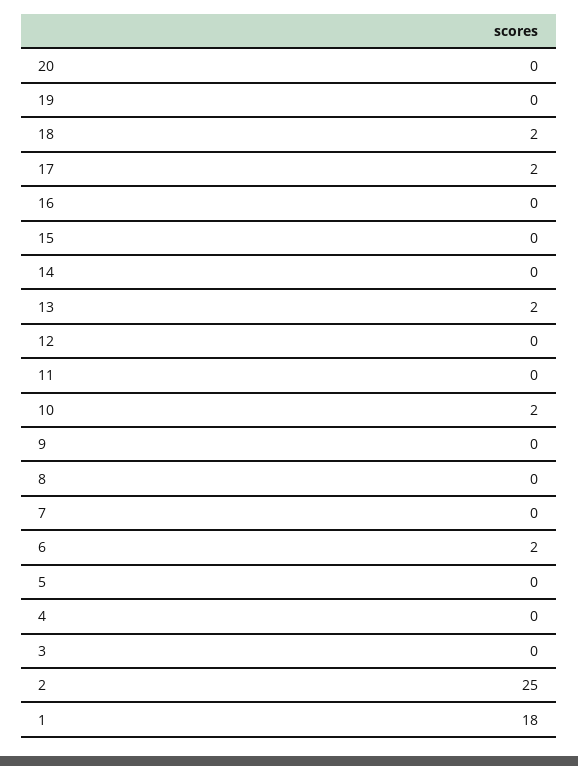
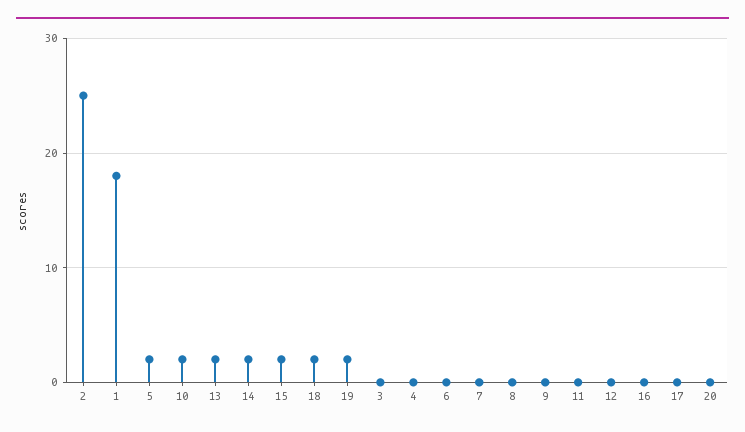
  {
    "20": 0,
-   "19": 0,
+   "19": 2,
    "18": 2,
-   "17": 2,
+   "17": 0,
    "16": 0,
-   "15": 0,
+   "15": 2,
-   "14": 0,
+   "14": 2,
    "13": 2,
    "12": 0,
    "11": 0,
    "10": 2,
    "9": 0,
    "8": 0,
    "7": 0,
-   "6": 2,
+   "6": 0,
-   "5": 0,
+   "5": 2,
    "4": 0,
    "3": 0,
    "2": 25,
    "1": 18
  }

